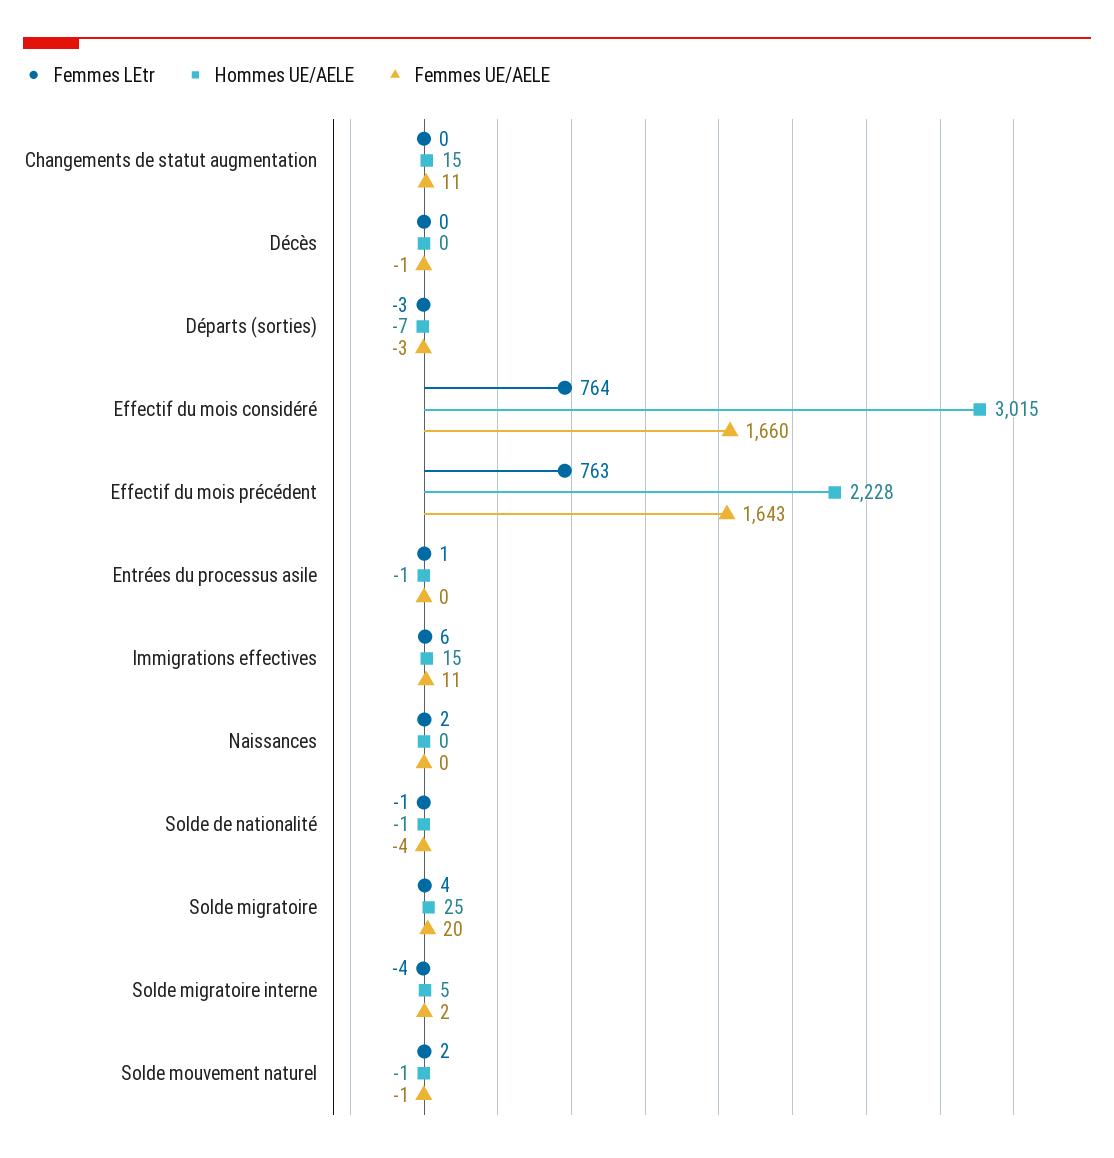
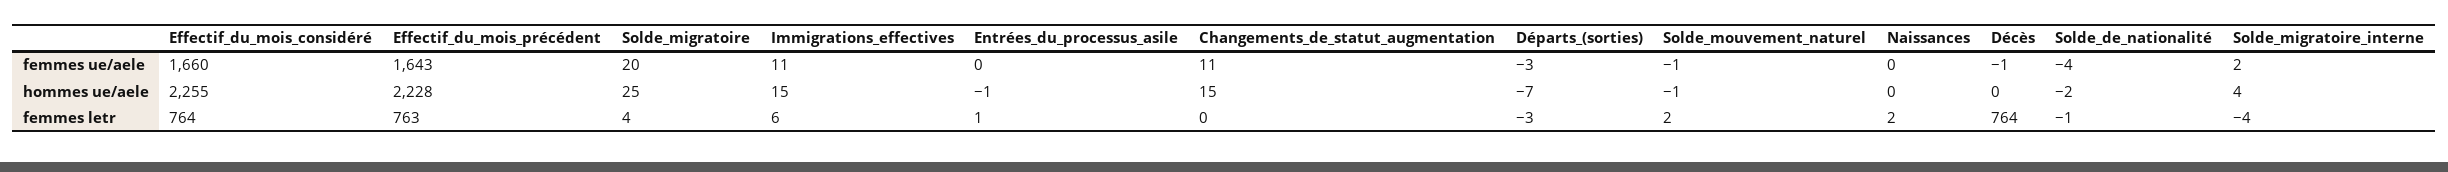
  {
    "Femmes LEtr": {
      "Changements de statut augmentation": 0,
-     "Décès": 0,
+     "Décès": 764,
      "Départs (sorties)": -3,
      "Effectif du mois considéré": 764,
      "Effectif du mois précédent": 763,
      "Entrées du processus asile": 1,
      "Immigrations effectives": 6,
      "Naissances": 2,
      "Solde de nationalité": -1,
      "Solde migratoire": 4,
      "Solde migratoire interne": -4,
      "Solde mouvement naturel": 2
    },
    "Hommes UE/AELE": {
      "Changements de statut augmentation": 15,
      "Décès": 0,
      "Départs (sorties)": -7,
-     "Effectif du mois considéré": 3015,
+     "Effectif du mois considéré": 2255,
      "Effectif du mois précédent": 2228,
      "Entrées du processus asile": -1,
      "Immigrations effectives": 15,
      "Naissances": 0,
-     "Solde de nationalité": -1,
+     "Solde de nationalité": -2,
      "Solde migratoire": 25,
-     "Solde migratoire interne": 5,
+     "Solde migratoire interne": 4,
      "Solde mouvement naturel": -1
    },
    "Femmes UE/AELE": {
      "Changements de statut augmentation": 11,
      "Décès": -1,
      "Départs (sorties)": -3,
      "Effectif du mois considéré": 1660,
      "Effectif du mois précédent": 1643,
      "Entrées du processus asile": 0,
      "Immigrations effectives": 11,
      "Naissances": 0,
      "Solde de nationalité": -4,
      "Solde migratoire": 20,
      "Solde migratoire interne": 2,
      "Solde mouvement naturel": -1
    }
  }

